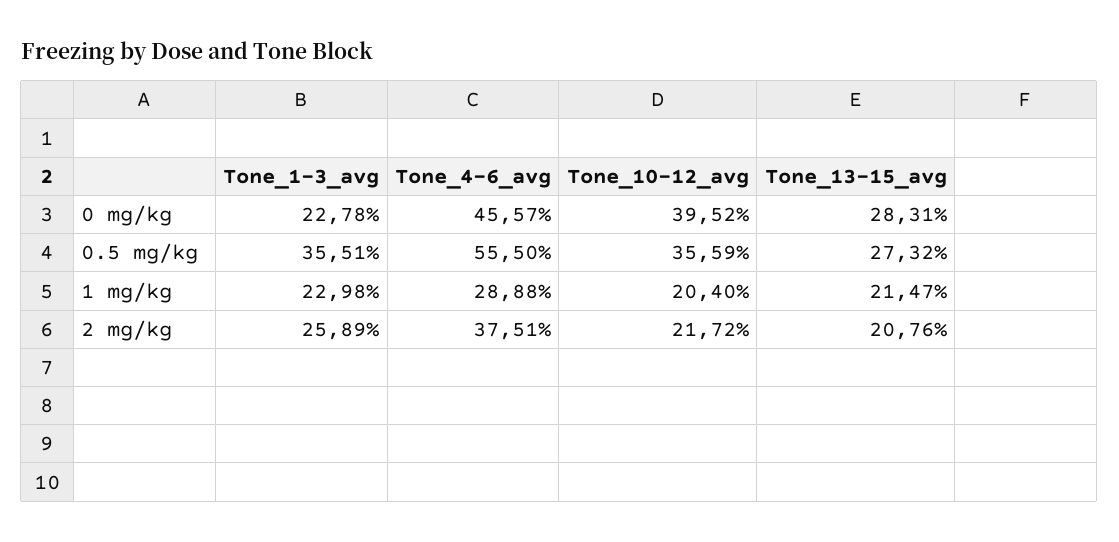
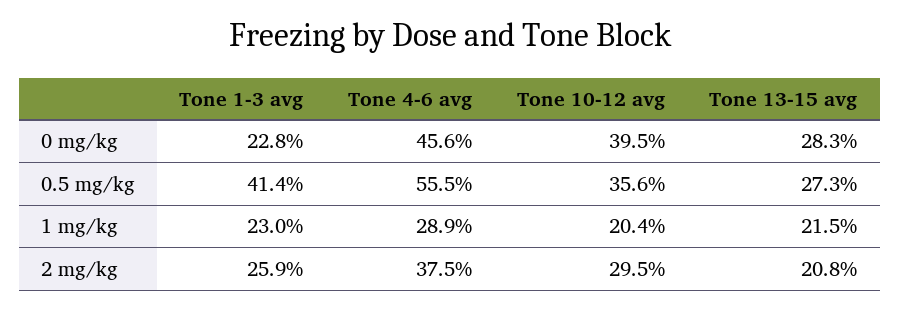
  {
    "Tone_1-3_avg": {
      "0 mg/kg": 22.78,
-     "0.5 mg/kg": 35.51,
+     "0.5 mg/kg": 41.4,
      "1 mg/kg": 22.98,
      "2 mg/kg": 25.89
    },
    "Tone_4-6_avg": {
      "0 mg/kg": 45.57,
      "0.5 mg/kg": 55.5,
      "1 mg/kg": 28.88,
      "2 mg/kg": 37.51
    },
    "Tone_10-12_avg": {
      "0 mg/kg": 39.52,
      "0.5 mg/kg": 35.59,
      "1 mg/kg": 20.4,
-     "2 mg/kg": 21.72
+     "2 mg/kg": 29.5
    },
    "Tone_13-15_avg": {
      "0 mg/kg": 28.31,
      "0.5 mg/kg": 27.32,
      "1 mg/kg": 21.47,
      "2 mg/kg": 20.76
    }
  }

